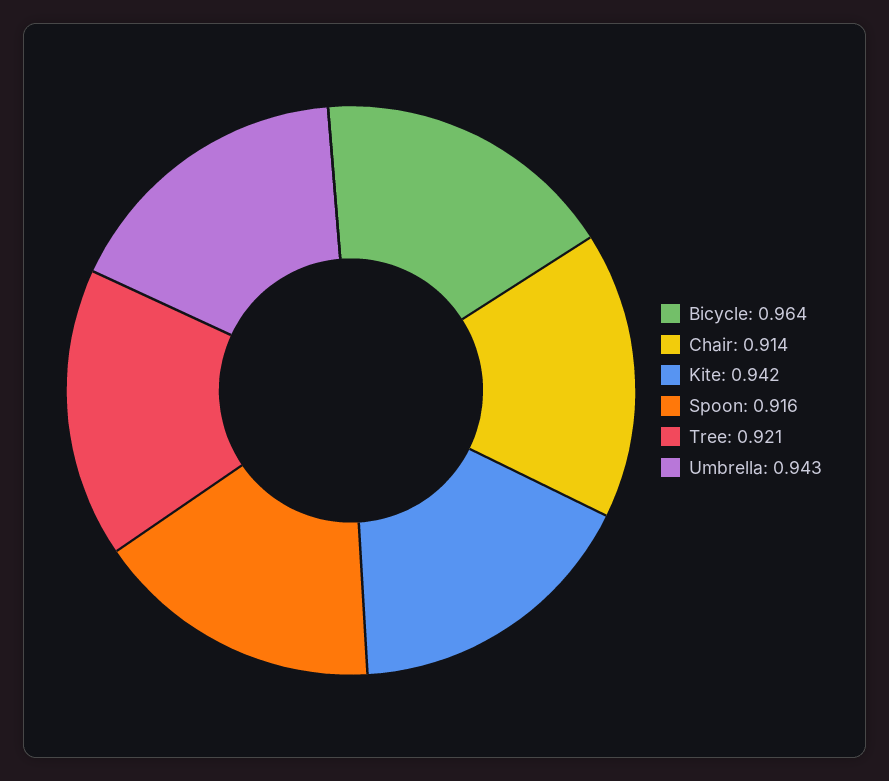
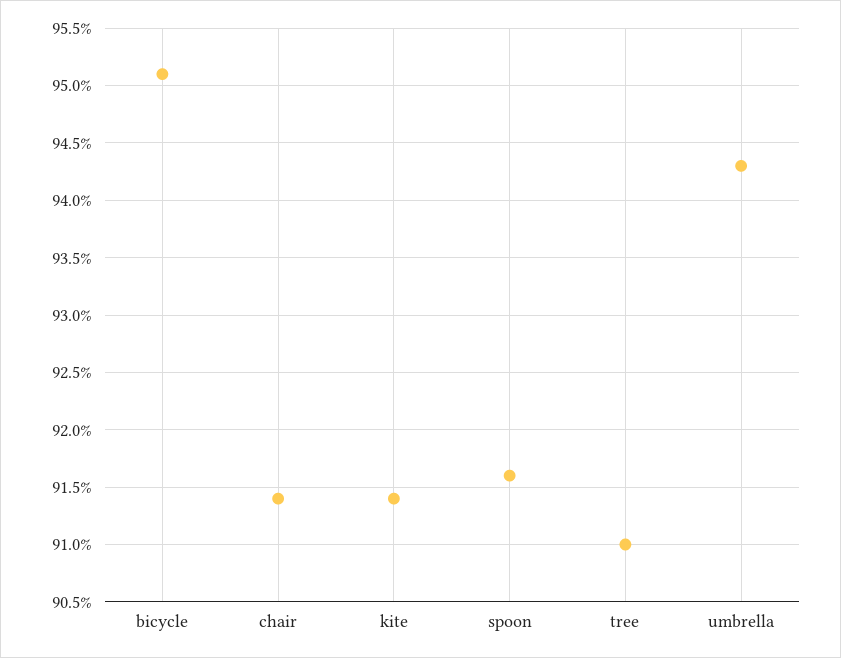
  {
-   "Bicycle": 0.964,
+   "Bicycle": 0.951,
    "Chair": 0.914,
-   "Kite": 0.942,
+   "Kite": 0.914,
    "Spoon": 0.916,
-   "Tree": 0.921,
+   "Tree": 0.91,
    "Umbrella": 0.943
  }

